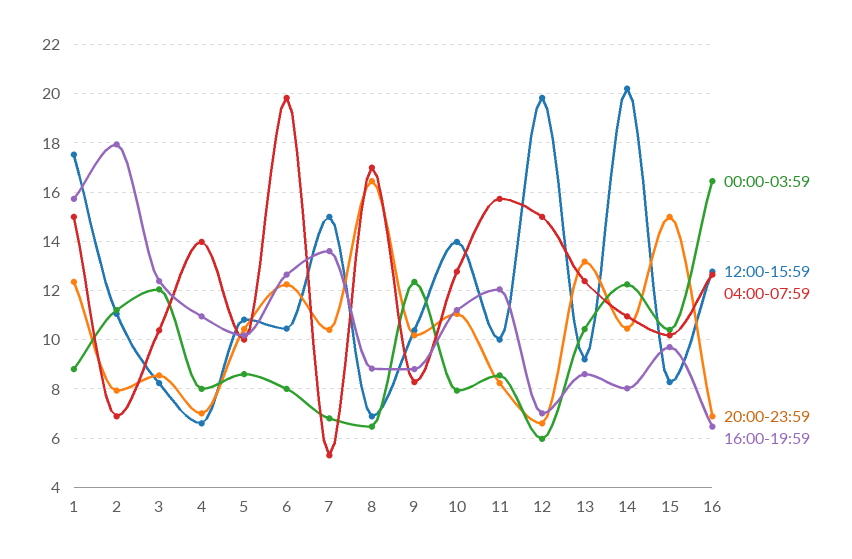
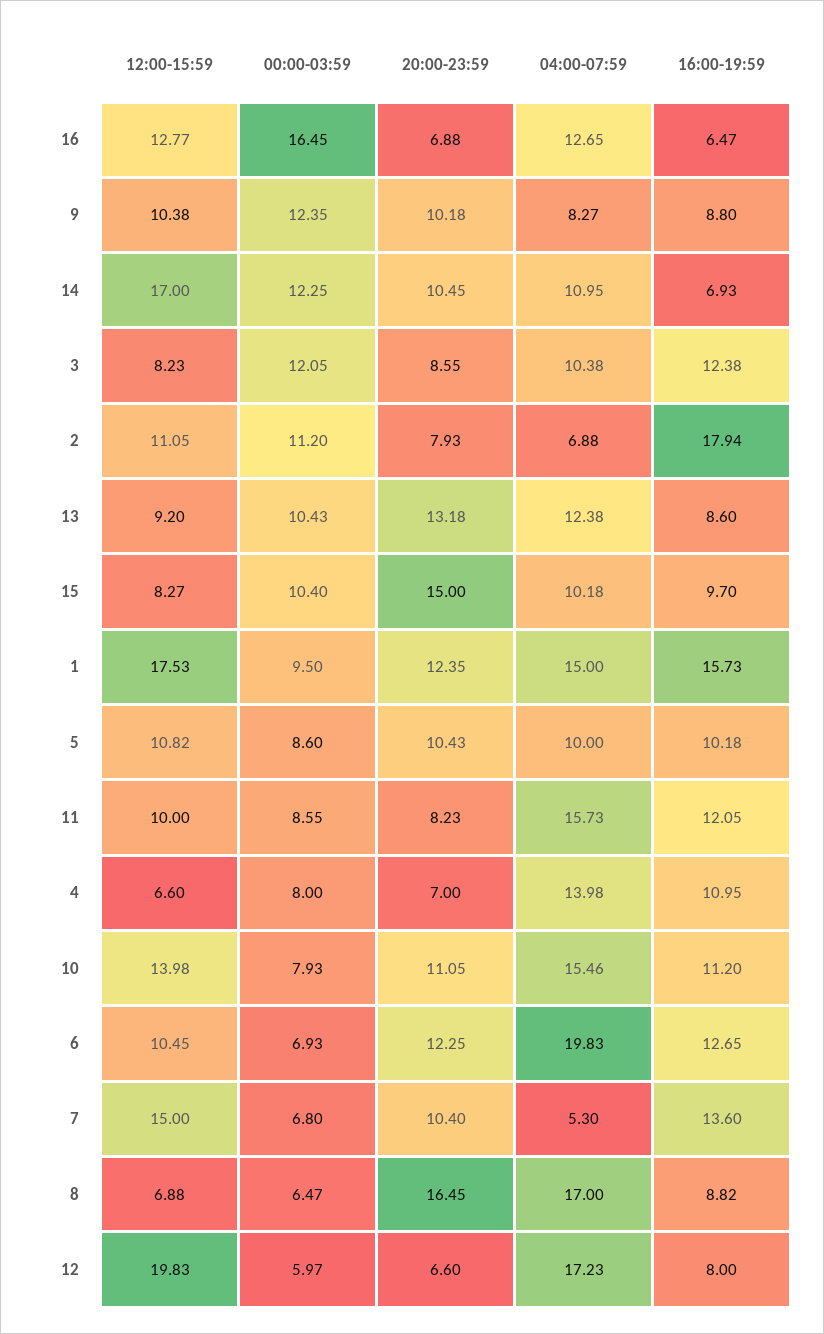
  {
    "00:00-03:59": {
-     "1": 8.75,
+     "1": 9.5,
      "2": 11.2,
      "3": 12.05,
      "4": 8,
      "5": 8.6,
-     "6": 8,
+     "6": 6.93,
      "7": 6.8,
      "8": 6.47,
      "9": 12.35,
      "10": 7.93,
      "11": 8.55,
      "12": 5.97,
      "13": 10.43,
      "14": 12.25,
      "15": 10.4,
      "16": 16.45
    },
    "12:00-15:59": {
      "1": 17.53,
      "2": 11.05,
      "3": 8.23,
      "4": 6.6,
      "5": 10.82,
      "6": 10.45,
      "7": 15,
      "8": 6.88,
      "9": 10.38,
      "10": 13.98,
      "11": 10,
      "12": 19.83,
      "13": 9.2,
-     "14": 20.25,
+     "14": 17,
      "15": 8.27,
      "16": 12.77
    },
    "04:00-07:59": {
      "1": 15,
      "2": 6.88,
      "3": 10.38,
      "4": 13.98,
      "5": 10,
      "6": 19.83,
      "7": 5.3,
      "8": 17,
      "9": 8.27,
-     "10": 12.75,
+     "10": 15.46,
      "11": 15.73,
-     "12": 15,
+     "12": 17.23,
      "13": 12.38,
      "14": 10.95,
      "15": 10.18,
      "16": 12.65
    },
    "20:00-23:59": {
      "1": 12.35,
      "2": 7.93,
      "3": 8.55,
      "4": 7,
      "5": 10.43,
      "6": 12.25,
      "7": 10.4,
      "8": 16.45,
      "9": 10.18,
      "10": 11.05,
      "11": 8.23,
      "12": 6.6,
      "13": 13.18,
      "14": 10.45,
      "15": 15,
      "16": 6.88
    },
    "16:00-19:59": {
      "1": 15.73,
      "2": 17.94,
      "3": 12.38,
      "4": 10.95,
      "5": 10.18,
      "6": 12.65,
      "7": 13.6,
      "8": 8.82,
      "9": 8.8,
      "10": 11.2,
      "11": 12.05,
-     "12": 7,
+     "12": 8,
      "13": 8.6,
-     "14": 8,
+     "14": 6.93,
      "15": 9.7,
      "16": 6.47
    }
  }

